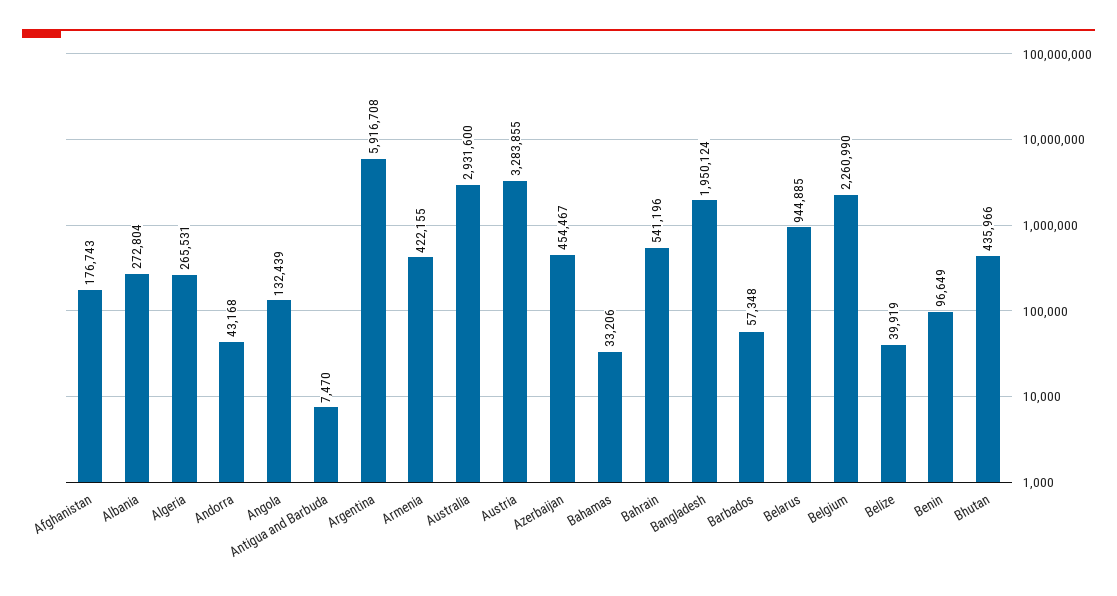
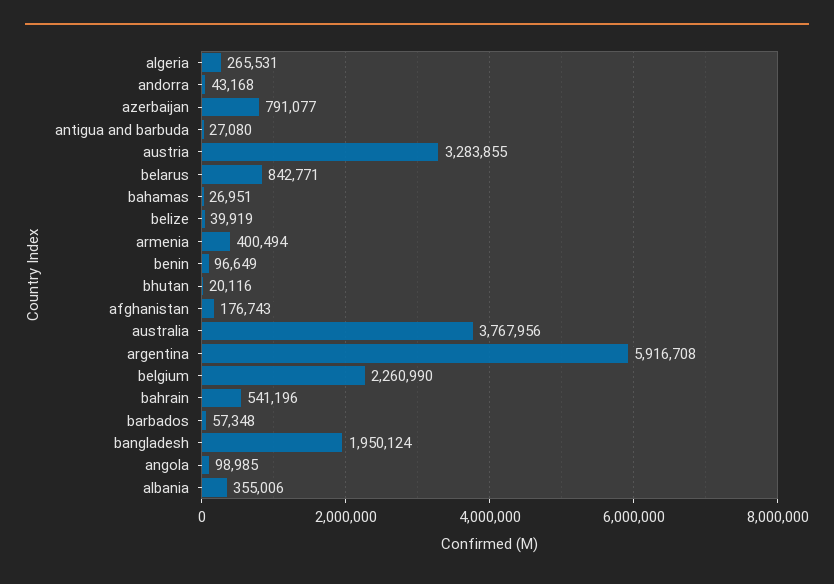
  {
    "Afghanistan": 176743,
-   "Albania": 272804,
+   "Albania": 355006,
    "Algeria": 265531,
    "Andorra": 43168,
-   "Angola": 132439,
+   "Angola": 98985,
-   "Antigua and Barbuda": 7470,
+   "Antigua and Barbuda": 27080,
    "Argentina": 5916708,
-   "Armenia": 422155,
+   "Armenia": 400494,
-   "Australia": 2931600,
+   "Australia": 3767956,
    "Austria": 3283855,
-   "Azerbaijan": 454467,
+   "Azerbaijan": 791077,
-   "Bahamas": 33206,
+   "Bahamas": 26951,
    "Bahrain": 541196,
    "Bangladesh": 1950124,
    "Barbados": 57348,
-   "Belarus": 944885,
+   "Belarus": 842771,
    "Belgium": 2260990,
    "Belize": 39919,
    "Benin": 96649,
-   "Bhutan": 435966
+   "Bhutan": 20116
  }

